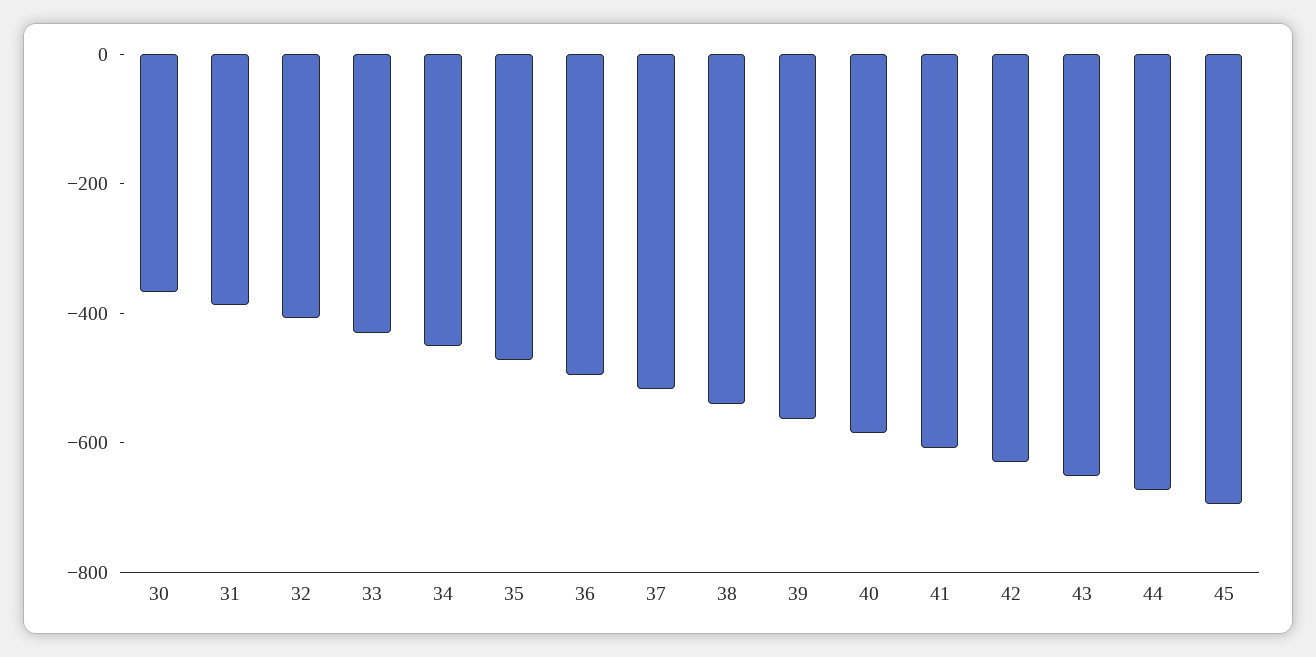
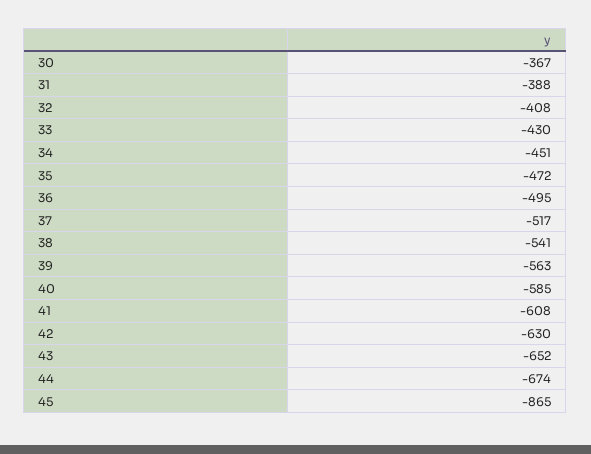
  {
    "30": -367,
    "31": -388,
    "32": -408,
    "33": -430,
    "34": -451,
    "35": -472,
    "36": -495,
    "37": -517,
    "38": -541,
    "39": -563,
    "40": -585,
    "41": -608,
    "42": -630,
    "43": -652,
    "44": -674,
-   "45": -700
+   "45": -865
  }

